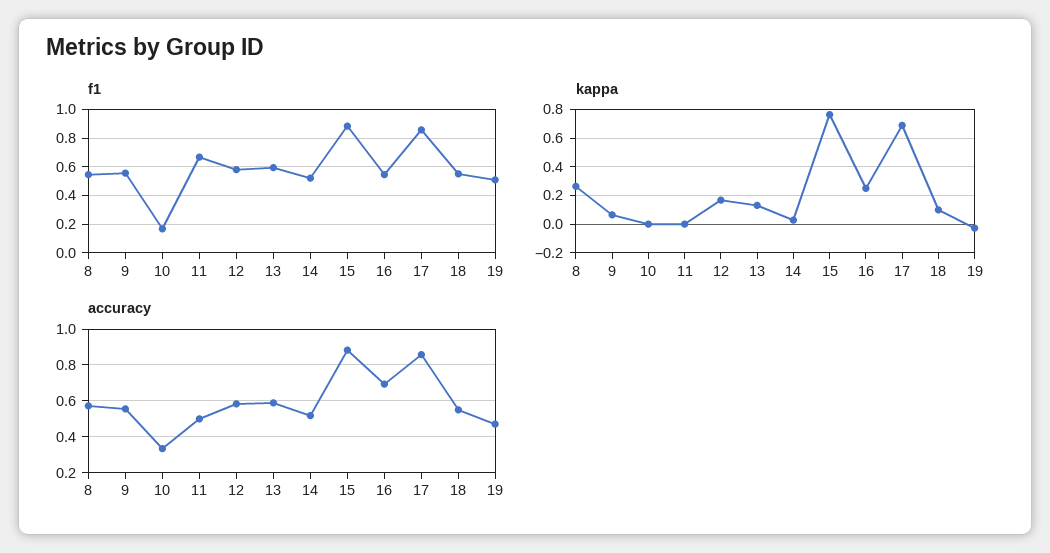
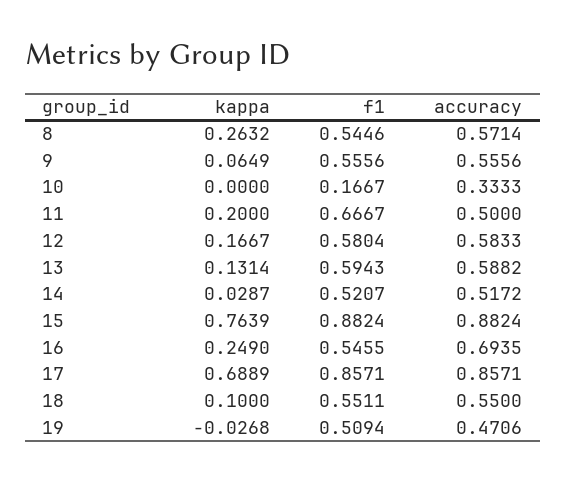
  {
    "f1": {
      "8": 0.5446,
      "9": 0.5556,
      "10": 0.1667,
      "11": 0.6667,
      "12": 0.5804,
      "13": 0.5943,
      "14": 0.5207,
      "15": 0.8824,
      "16": 0.5455,
      "17": 0.8571,
      "18": 0.5511,
      "19": 0.5094
    },
    "kappa": {
      "8": 0.2632,
      "9": 0.0649,
      "10": 0,
-     "11": 0,
+     "11": 0.2,
      "12": 0.1667,
      "13": 0.1314,
      "14": 0.0287,
      "15": 0.7639,
      "16": 0.249,
      "17": 0.6889,
      "18": 0.1,
      "19": -0.0268
    },
    "accuracy": {
      "8": 0.5714,
      "9": 0.5556,
      "10": 0.3333,
      "11": 0.5,
      "12": 0.5833,
      "13": 0.5882,
      "14": 0.5172,
      "15": 0.8824,
      "16": 0.6935,
      "17": 0.8571,
      "18": 0.55,
      "19": 0.4706
    }
  }

